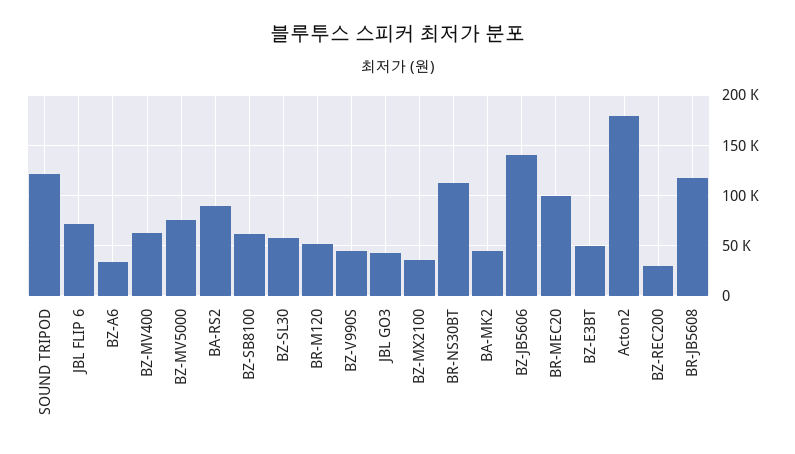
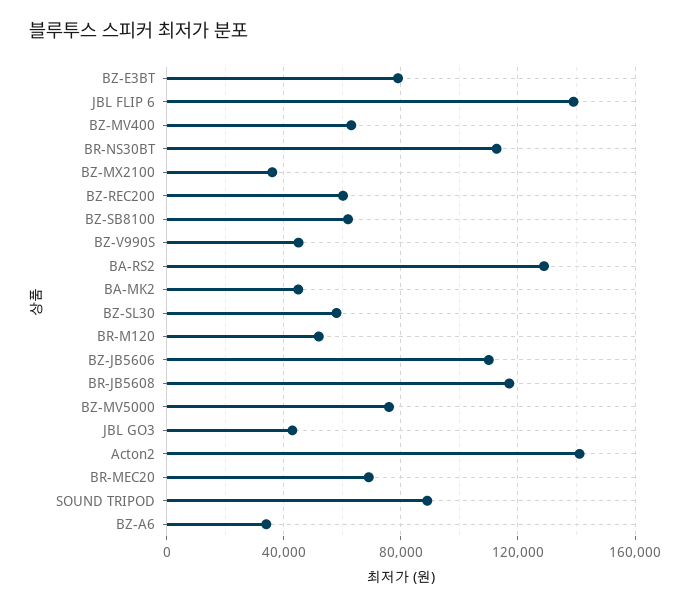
  {
-   "SOUND TRIPOD": 120000,
+   "SOUND TRIPOD": 90000,
-   "JBL FLIP 6": 70000,
+   "JBL FLIP 6": 140000,
    "BZ-A6": 35000,
    "BZ-MV400": 65000,
    "BZ-MV5000": 75000,
-   "BA-RS2": 90000,
+   "BA-RS2": 130000,
    "BZ-SB8100": 60000,
    "BZ-SL30": 60000,
    "BR-M120": 50000,
    "BZ-V990S": 45000,
    "JBL GO3": 45000,
    "BZ-MX2100": 35000,
    "BR-NS30BT": 115000,
    "BA-MK2": 45000,
-   "BZ-JB5606": 140000,
+   "BZ-JB5606": 110000,
-   "BR-MEC20": 100000,
+   "BR-MEC20": 70000,
-   "BZ-E3BT": 50000,
+   "BZ-E3BT": 80000,
-   "Acton2": 180000,
+   "Acton2": 140000,
-   "BZ-REC200": 30000,
+   "BZ-REC200": 60000,
    "BR-JB5608": 115000
  }

